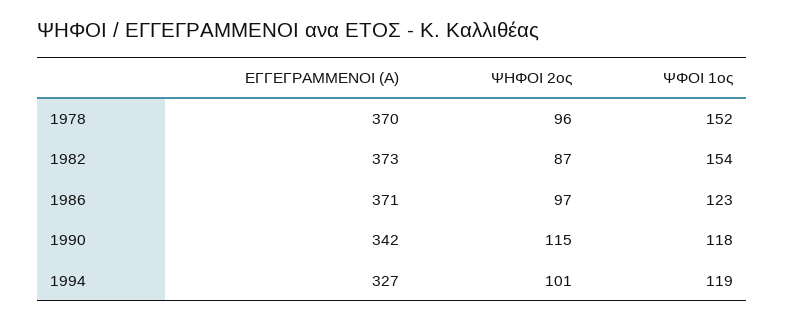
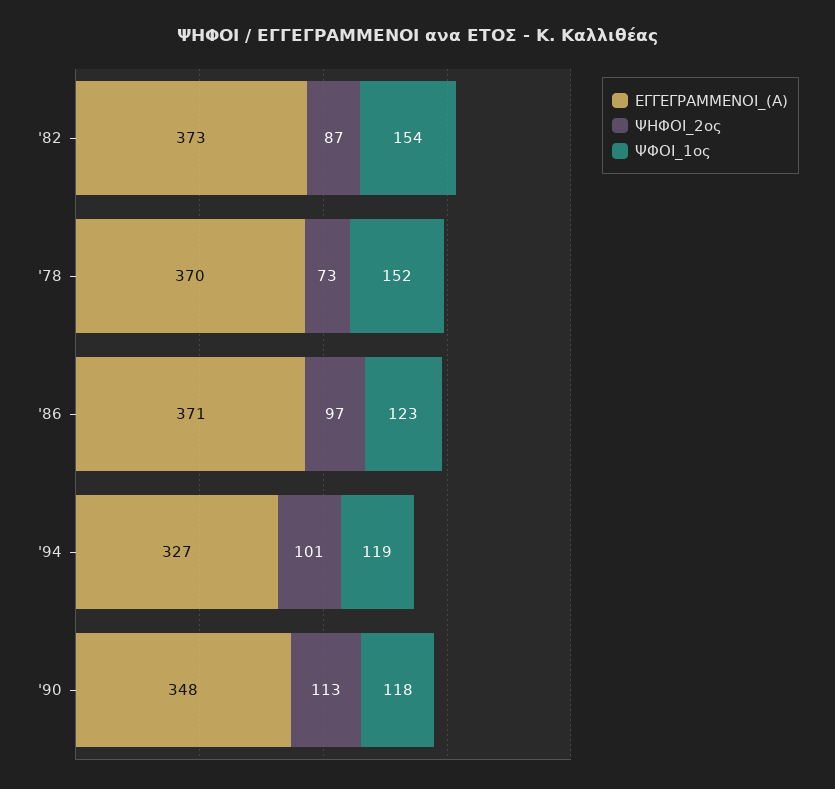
  {
    "ΕΓΓΕΓΡΑΜΜΕΝΟΙ (Α)": {
      "1978": 370,
      "1982": 373,
      "1986": 371,
-     "1990": 342,
+     "1990": 348,
      "1994": 327
    },
    "ΨΗΦΟΙ 2ος": {
-     "1978": 96,
+     "1978": 73,
      "1982": 87,
      "1986": 97,
-     "1990": 115,
+     "1990": 113,
      "1994": 101
    },
    "ΨΦΟΙ 1ος": {
      "1978": 152,
      "1982": 154,
      "1986": 123,
      "1990": 118,
      "1994": 119
    }
  }

